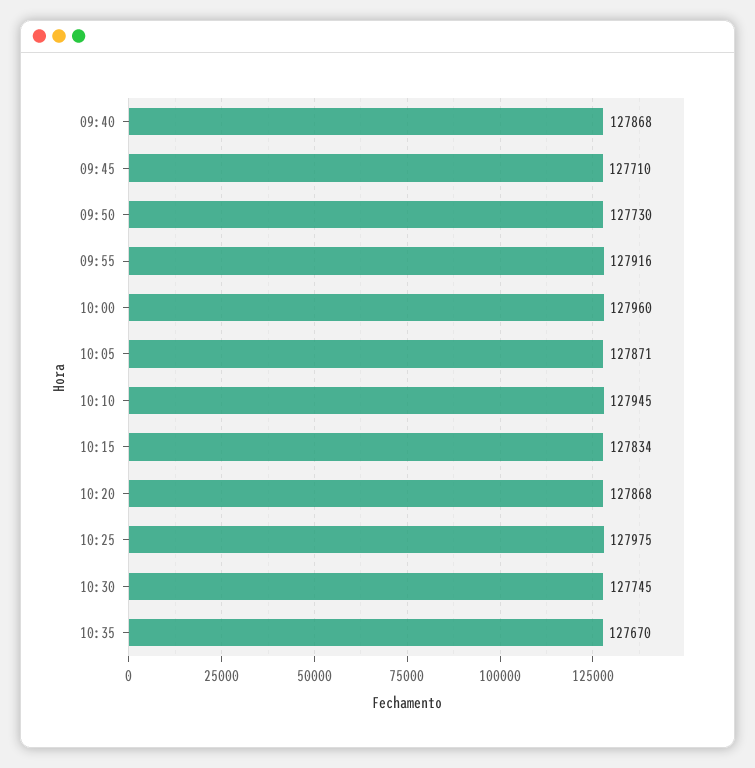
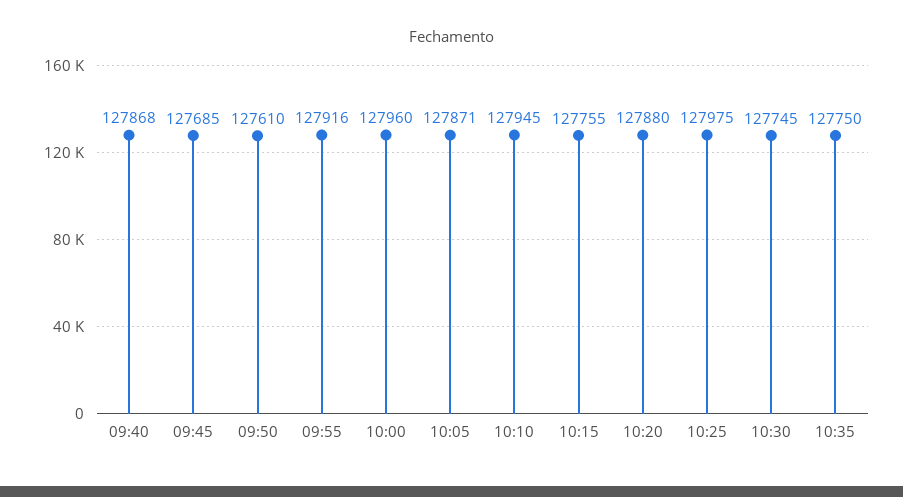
  {
    "09:40": 127868,
-   "09:45": 127710,
+   "09:45": 127685,
-   "09:50": 127730,
+   "09:50": 127610,
    "09:55": 127916,
    "10:00": 127960,
    "10:05": 127871,
    "10:10": 127945,
-   "10:15": 127834,
+   "10:15": 127755,
-   "10:20": 127868,
+   "10:20": 127880,
    "10:25": 127975,
    "10:30": 127745,
-   "10:35": 127670
+   "10:35": 127750
  }

